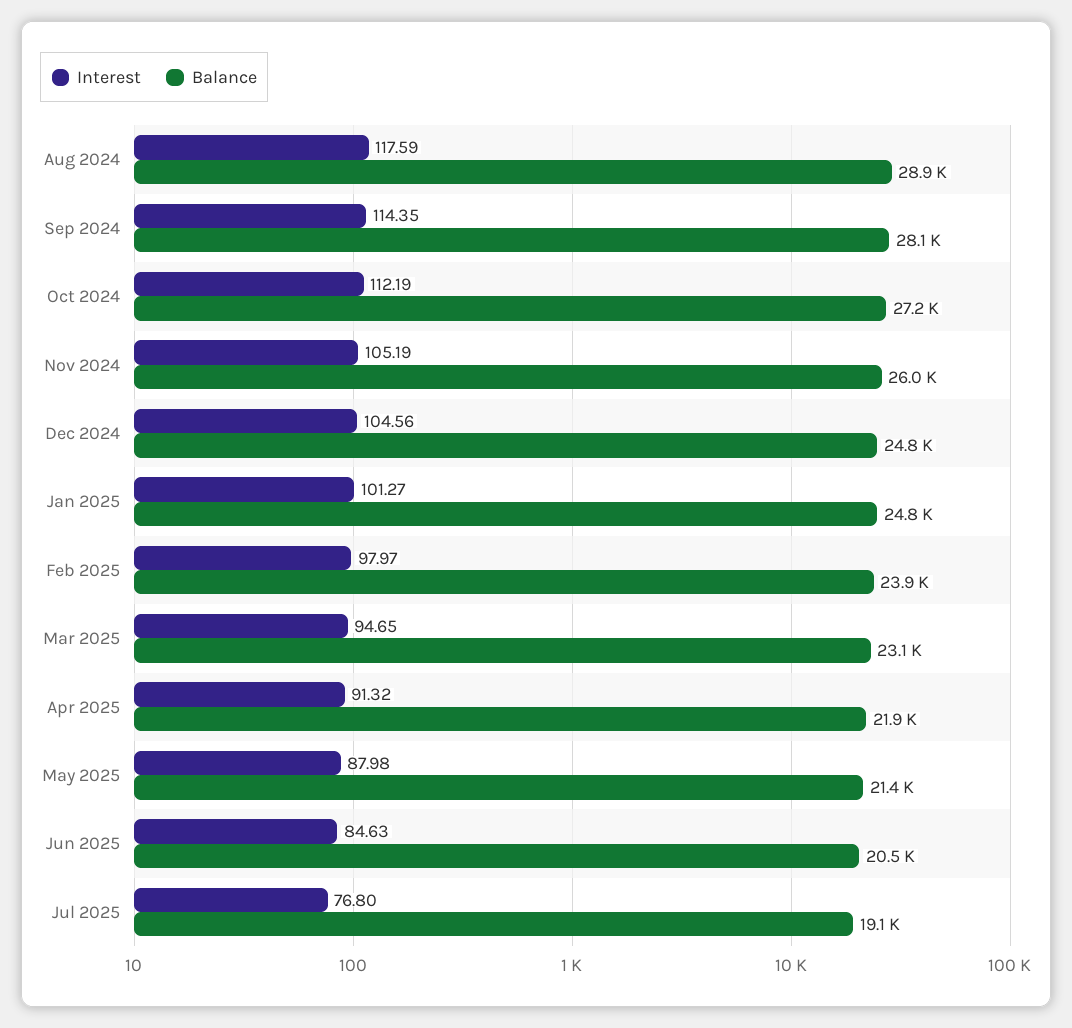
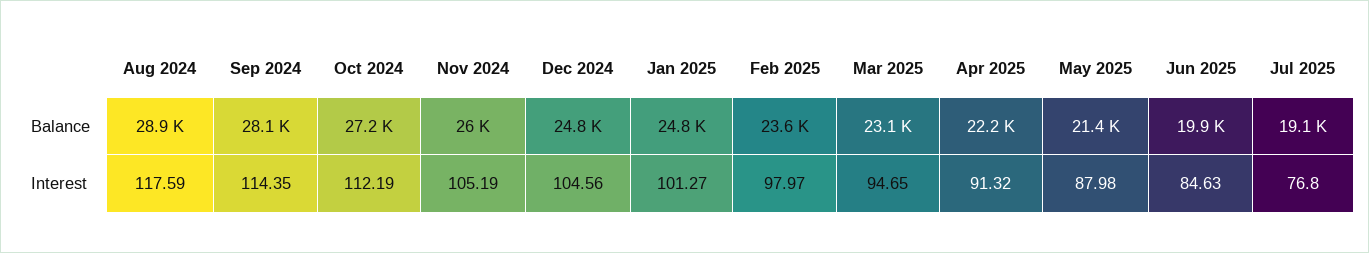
  {
    "Interest": {
      "Aug 2024": 117.59,
      "Sep 2024": 114.35,
      "Oct 2024": 112.19,
      "Nov 2024": 105.19,
      "Dec 2024": 104.56,
      "Jan 2025": 101.27,
      "Feb 2025": 97.97,
      "Mar 2025": 94.65,
      "Apr 2025": 91.32,
      "May 2025": 87.98,
      "Jun 2025": 84.63,
      "Jul 2025": 76.8
    },
    "Balance": {
      "Aug 2024": 28900,
      "Sep 2024": 28100,
      "Oct 2024": 27200,
      "Nov 2024": 26000,
      "Dec 2024": 24800,
      "Jan 2025": 24800,
-     "Feb 2025": 23900,
+     "Feb 2025": 23600,
      "Mar 2025": 23100,
-     "Apr 2025": 21900,
+     "Apr 2025": 22200,
      "May 2025": 21400,
-     "Jun 2025": 20500,
+     "Jun 2025": 19900,
      "Jul 2025": 19100
    }
  }

